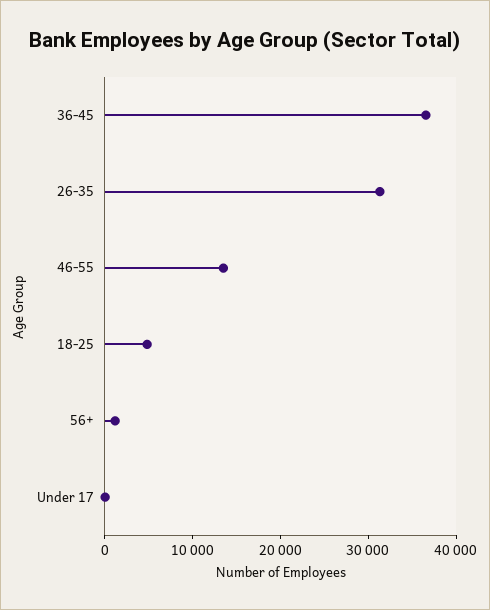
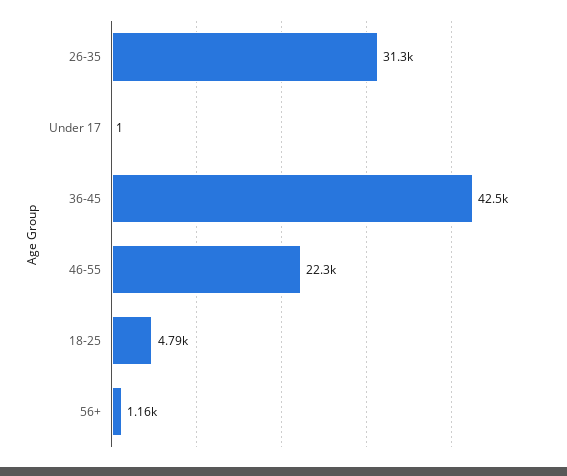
  {
-   "36-45": 36000,
+   "36-45": 42500,
    "26-35": 31300,
-   "46-55": 14000,
+   "46-55": 22300,
    "18-25": 4790,
    "56+": 1160,
    "Under 17": 1
  }

